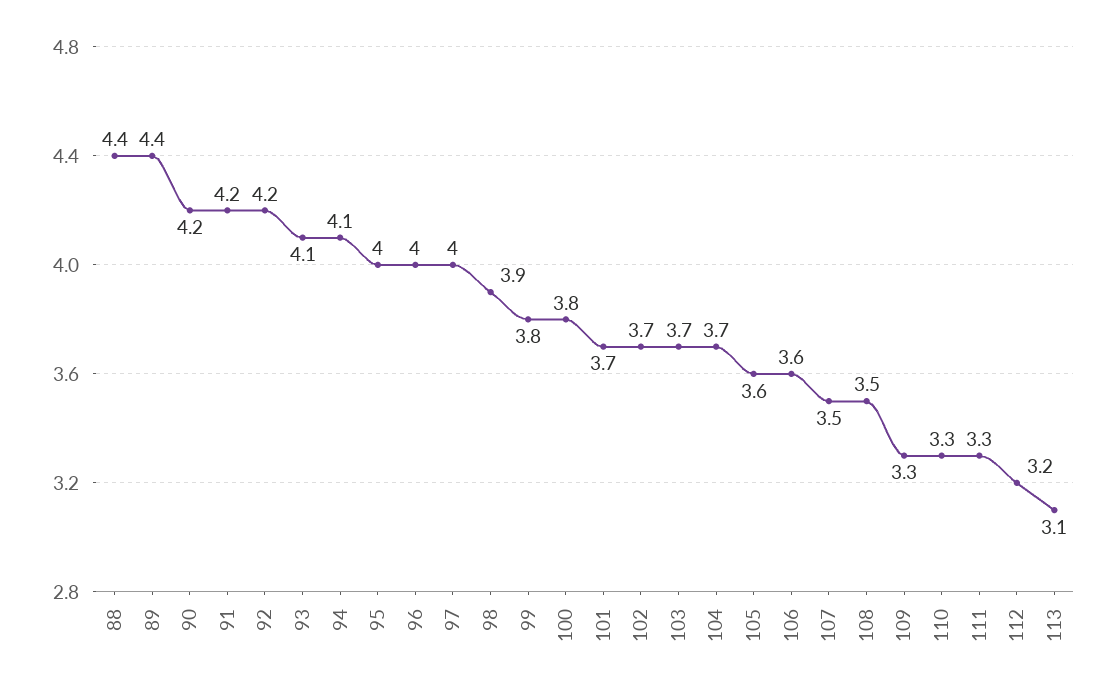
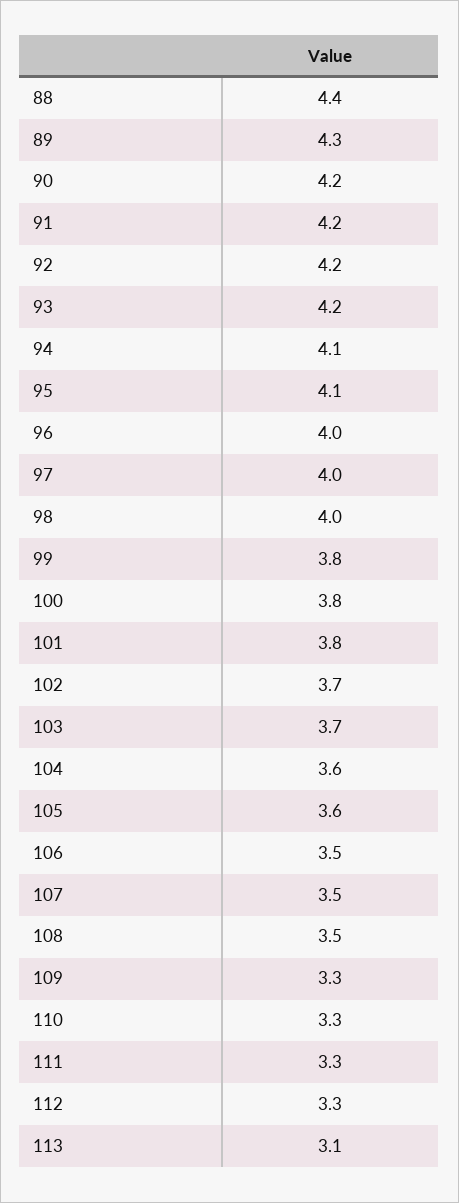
  {
    "88": 4.4,
-   "89": 4.4,
+   "89": 4.3,
    "90": 4.2,
    "91": 4.2,
    "92": 4.2,
-   "93": 4.1,
+   "93": 4.2,
    "94": 4.1,
-   "95": 4,
+   "95": 4.1,
    "96": 4,
    "97": 4,
-   "98": 3.9,
+   "98": 4,
    "99": 3.8,
    "100": 3.8,
-   "101": 3.7,
+   "101": 3.8,
    "102": 3.7,
    "103": 3.7,
-   "104": 3.7,
+   "104": 3.6,
    "105": 3.6,
-   "106": 3.6,
+   "106": 3.5,
    "107": 3.5,
    "108": 3.5,
    "109": 3.3,
    "110": 3.3,
    "111": 3.3,
-   "112": 3.2,
+   "112": 3.3,
    "113": 3.1
  }

